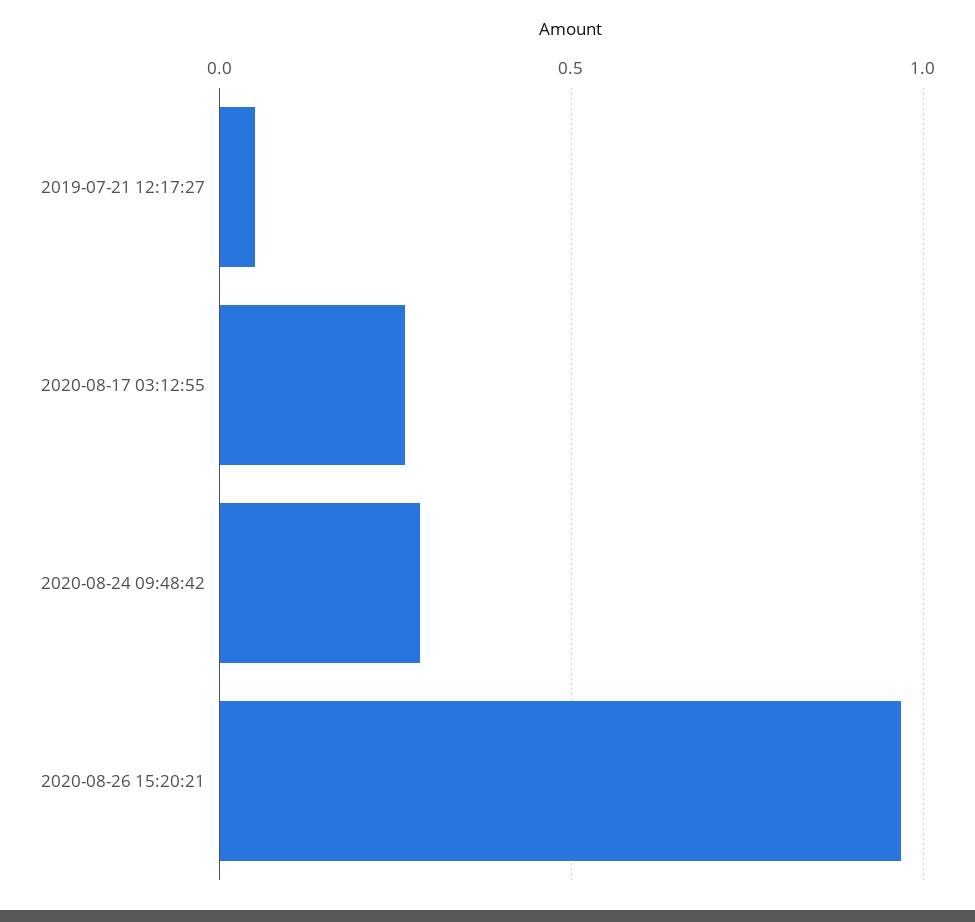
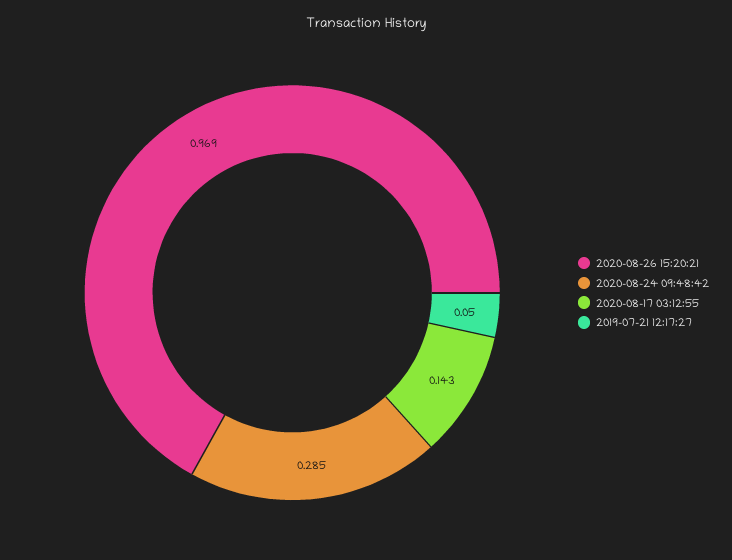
  {
    "2019-07-21 12:17:27": 0.05,
-   "2020-08-17 03:12:55": 0.25,
+   "2020-08-17 03:12:55": 0.143,
    "2020-08-24 09:48:42": 0.285,
    "2020-08-26 15:20:21": 0.969
  }

